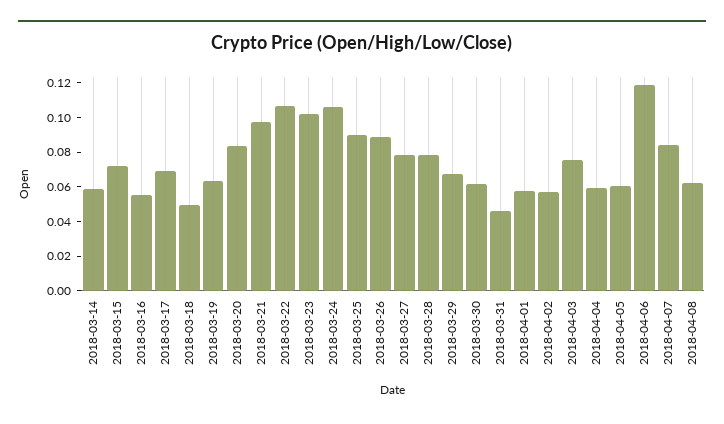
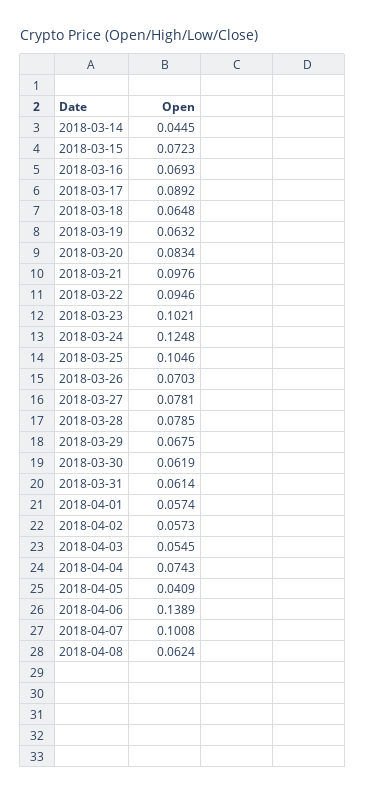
  {
-   "2018-03-14": 0.06,
+   "2018-03-14": 0.0445,
    "2018-03-15": 0.0723,
-   "2018-03-16": 0.055,
+   "2018-03-16": 0.0693,
-   "2018-03-17": 0.07,
+   "2018-03-17": 0.0892,
-   "2018-03-18": 0.05,
+   "2018-03-18": 0.0648,
    "2018-03-19": 0.0632,
    "2018-03-20": 0.0834,
    "2018-03-21": 0.0976,
-   "2018-03-22": 0.105,
+   "2018-03-22": 0.0946,
    "2018-03-23": 0.1021,
-   "2018-03-24": 0.105,
+   "2018-03-24": 0.1248,
-   "2018-03-25": 0.09,
+   "2018-03-25": 0.1046,
-   "2018-03-26": 0.09,
+   "2018-03-26": 0.0703,
    "2018-03-27": 0.0781,
    "2018-03-28": 0.0785,
    "2018-03-29": 0.0675,
    "2018-03-30": 0.0619,
-   "2018-03-31": 0.045,
+   "2018-03-31": 0.0614,
    "2018-04-01": 0.0574,
    "2018-04-02": 0.0573,
-   "2018-04-03": 0.075,
+   "2018-04-03": 0.0545,
-   "2018-04-04": 0.06,
+   "2018-04-04": 0.0743,
-   "2018-04-05": 0.06,
+   "2018-04-05": 0.0409,
-   "2018-04-06": 0.12,
+   "2018-04-06": 0.1389,
-   "2018-04-07": 0.085,
+   "2018-04-07": 0.1008,
    "2018-04-08": 0.0624
  }

